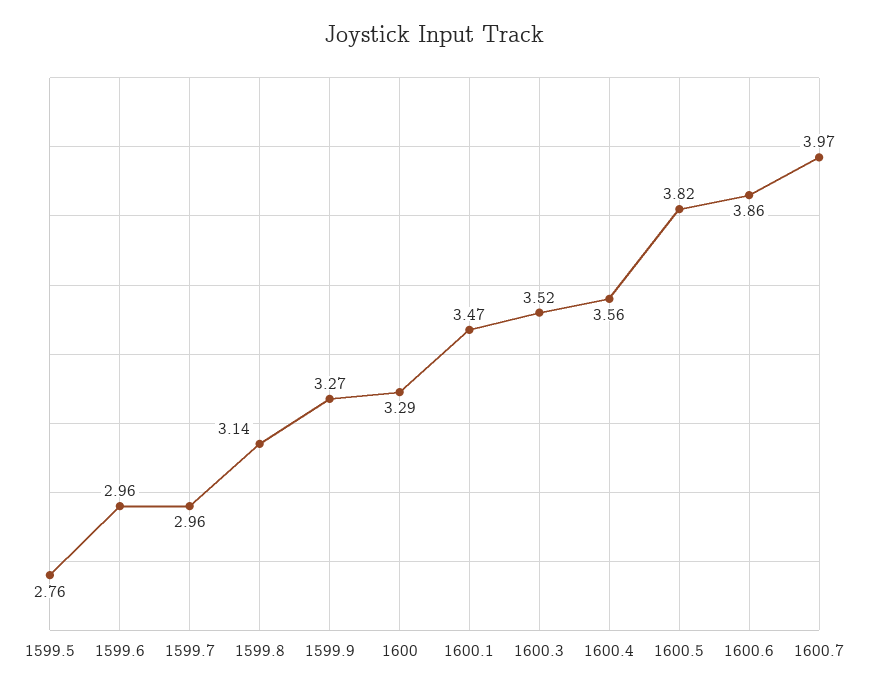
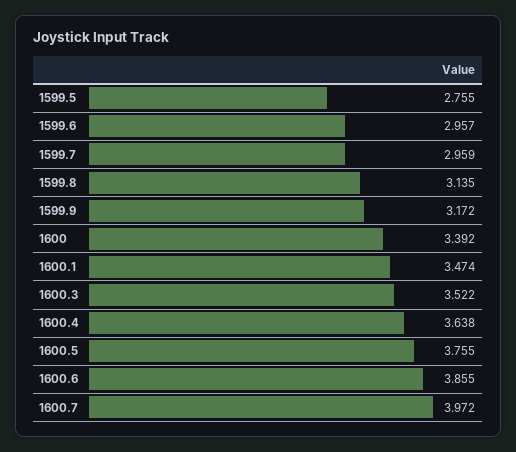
  {
    "1599.5": 2.755,
    "1599.6": 2.957,
    "1599.7": 2.959,
    "1599.8": 3.135,
-   "1599.9": 3.27,
+   "1599.9": 3.172,
-   "1600": 3.29,
+   "1600": 3.392,
    "1600.1": 3.474,
    "1600.3": 3.522,
-   "1600.4": 3.56,
+   "1600.4": 3.638,
-   "1600.5": 3.82,
+   "1600.5": 3.755,
    "1600.6": 3.855,
    "1600.7": 3.972
  }

